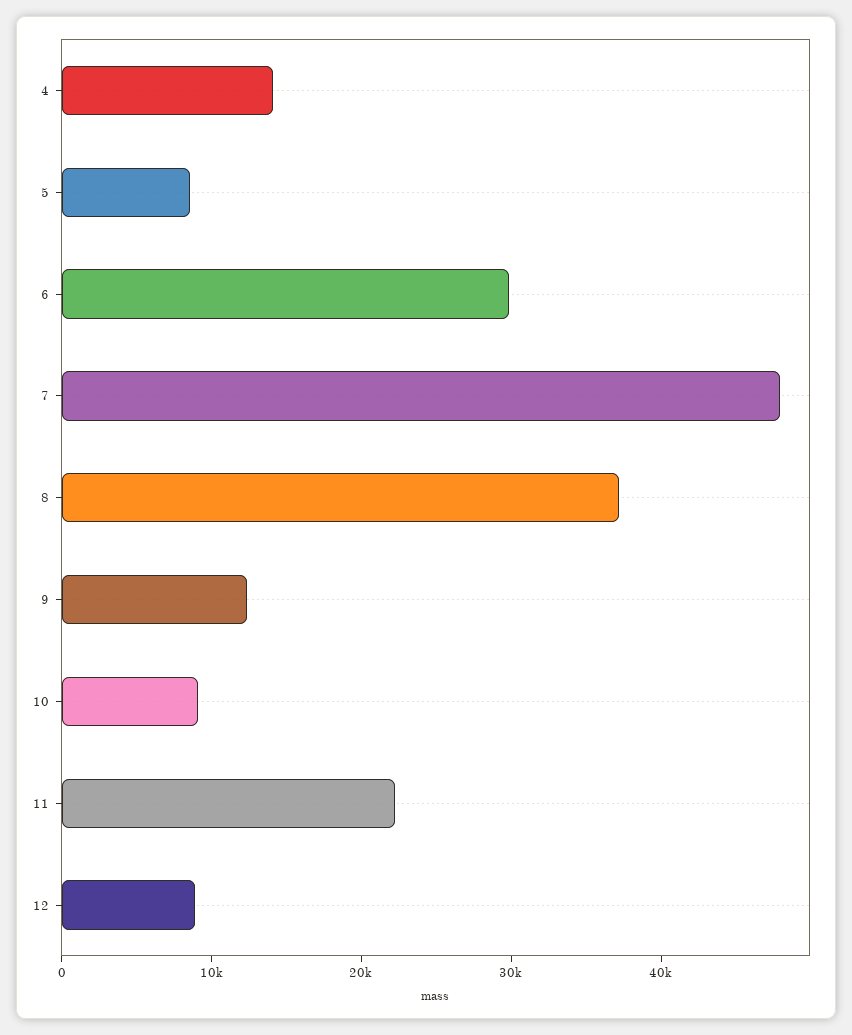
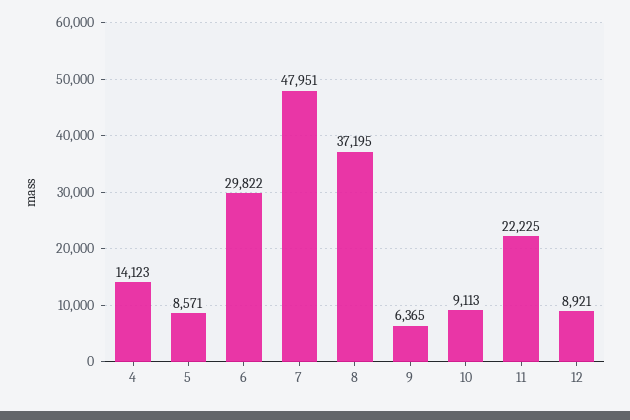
  {
    "4": 14123,
    "5": 8571,
    "6": 29822,
    "7": 47951,
    "8": 37195,
-   "9": 12000,
+   "9": 6365,
    "10": 9113,
    "11": 22225,
    "12": 8921
  }

